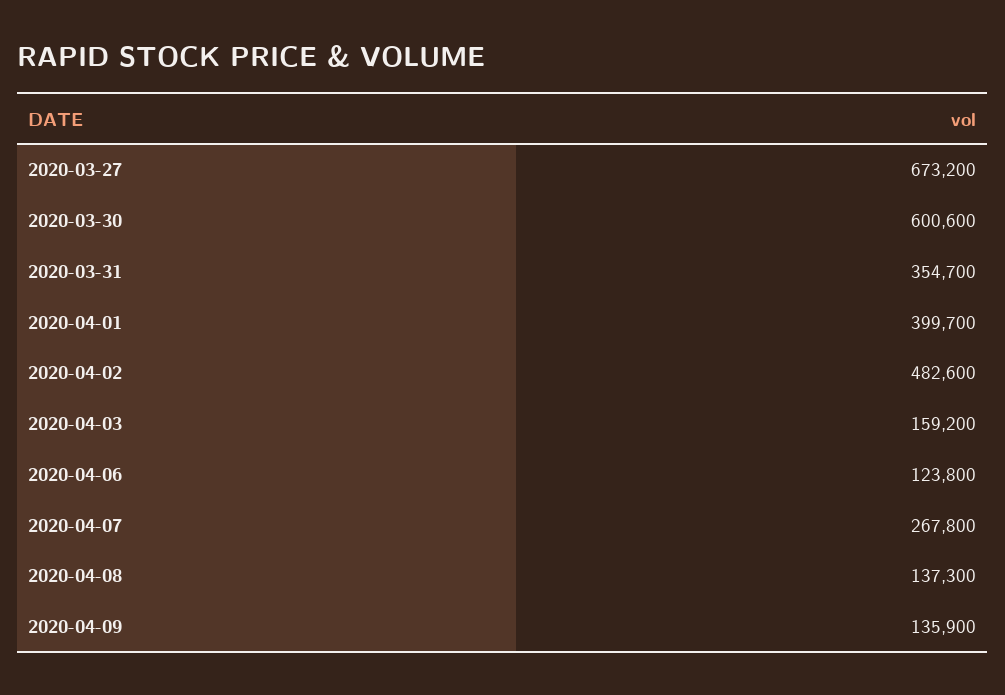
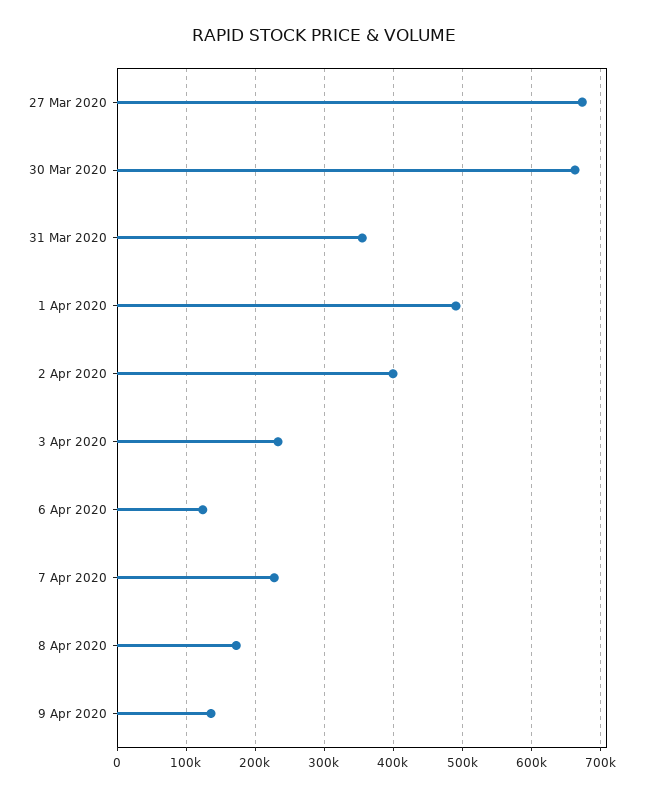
  {
    "2020-03-27": 673200,
-   "2020-03-30": 600600,
+   "2020-03-30": 660000,
    "2020-03-31": 354700,
-   "2020-04-01": 399700,
+   "2020-04-01": 490000,
-   "2020-04-02": 482600,
+   "2020-04-02": 400000,
-   "2020-04-03": 159200,
+   "2020-04-03": 230000,
    "2020-04-06": 123800,
-   "2020-04-07": 267800,
+   "2020-04-07": 230000,
-   "2020-04-08": 137300,
+   "2020-04-08": 170000,
    "2020-04-09": 135900
  }

